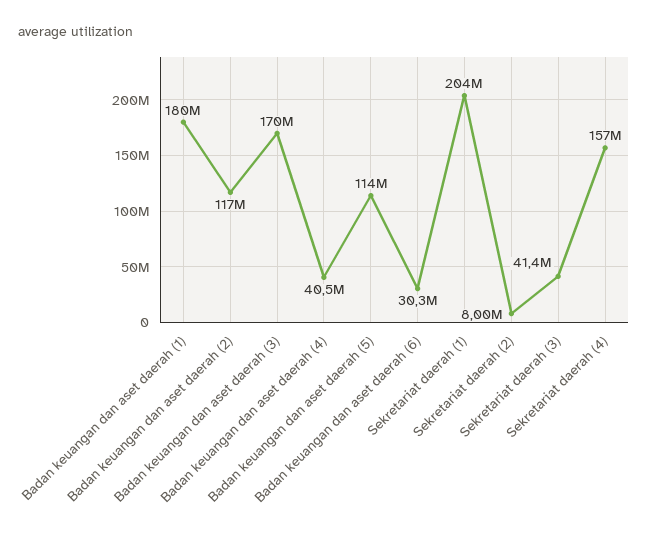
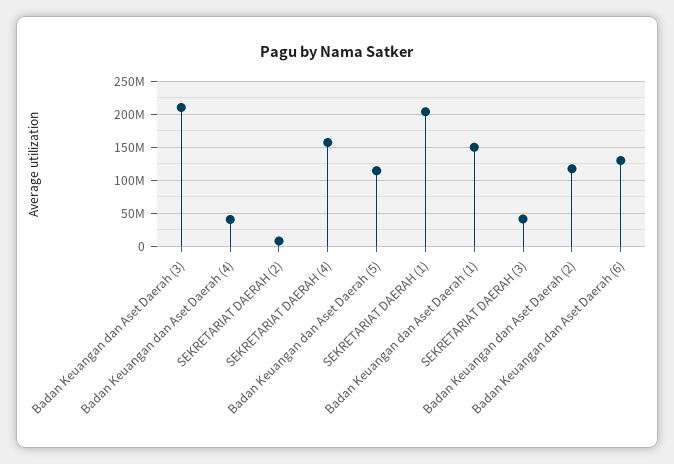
  {
-   "Badan keuangan dan aset daerah (1)": 180000000,
+   "Badan keuangan dan aset daerah (1)": 150000000,
    "Badan keuangan dan aset daerah (2)": 117000000,
-   "Badan keuangan dan aset daerah (3)": 170000000,
+   "Badan keuangan dan aset daerah (3)": 210000000,
    "Badan keuangan dan aset daerah (4)": 40500000,
    "Badan keuangan dan aset daerah (5)": 114000000,
-   "Badan keuangan dan aset daerah (6)": 30300000,
+   "Badan keuangan dan aset daerah (6)": 130000000,
    "Sekretariat daerah (1)": 204000000,
    "Sekretariat daerah (2)": 8000000,
    "Sekretariat daerah (3)": 41400000,
    "Sekretariat daerah (4)": 157000000
  }

